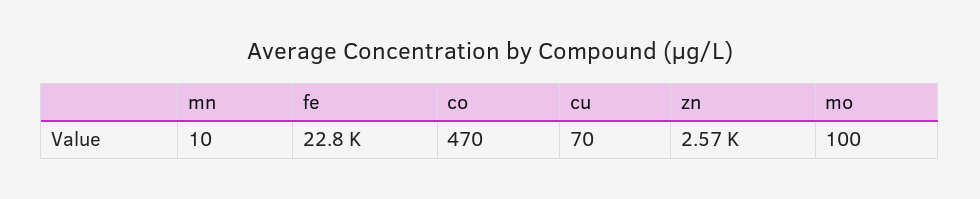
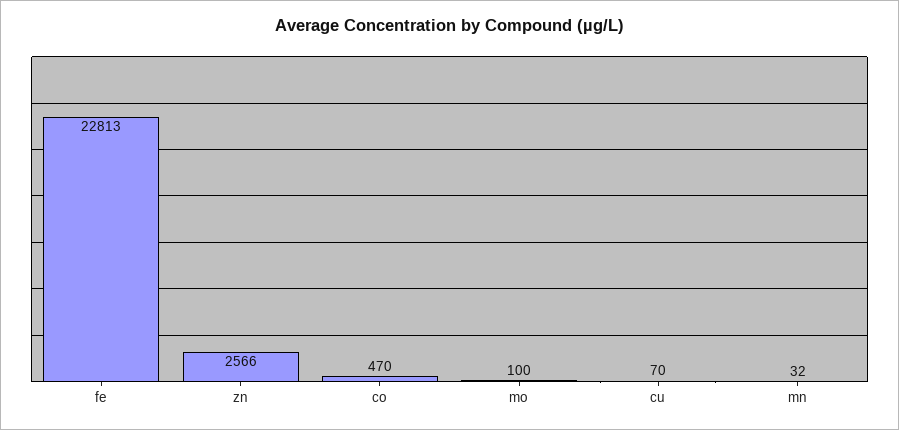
  {
-   "mn": 10,
+   "mn": 32,
    "fe": 22813,
    "co": 470,
    "cu": 70,
    "zn": 2566,
    "mo": 100
  }

